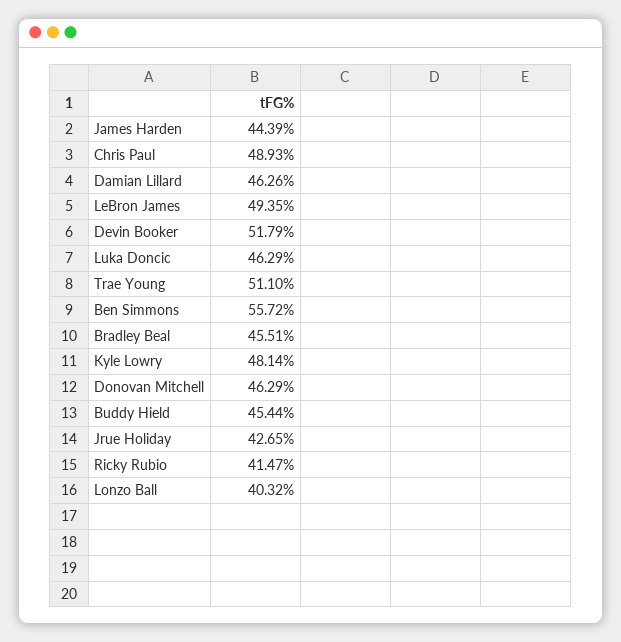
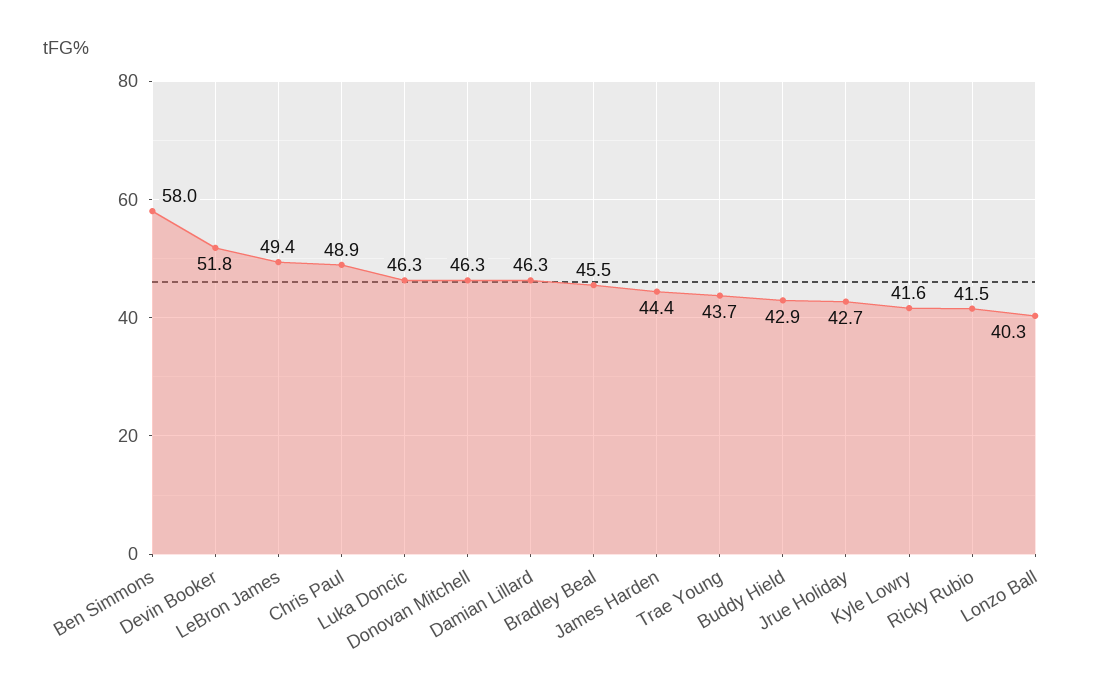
  {
    "James Harden": 44.39,
    "Chris Paul": 48.93,
    "Damian Lillard": 46.26,
    "LeBron James": 49.35,
    "Devin Booker": 51.79,
    "Luka Doncic": 46.29,
-   "Trae Young": 51.1,
+   "Trae Young": 43.7,
-   "Ben Simmons": 55.72,
+   "Ben Simmons": 58,
    "Bradley Beal": 45.51,
-   "Kyle Lowry": 48.14,
+   "Kyle Lowry": 41.6,
    "Donovan Mitchell": 46.29,
-   "Buddy Hield": 45.44,
+   "Buddy Hield": 42.9,
    "Jrue Holiday": 42.65,
    "Ricky Rubio": 41.47,
    "Lonzo Ball": 40.32
  }

